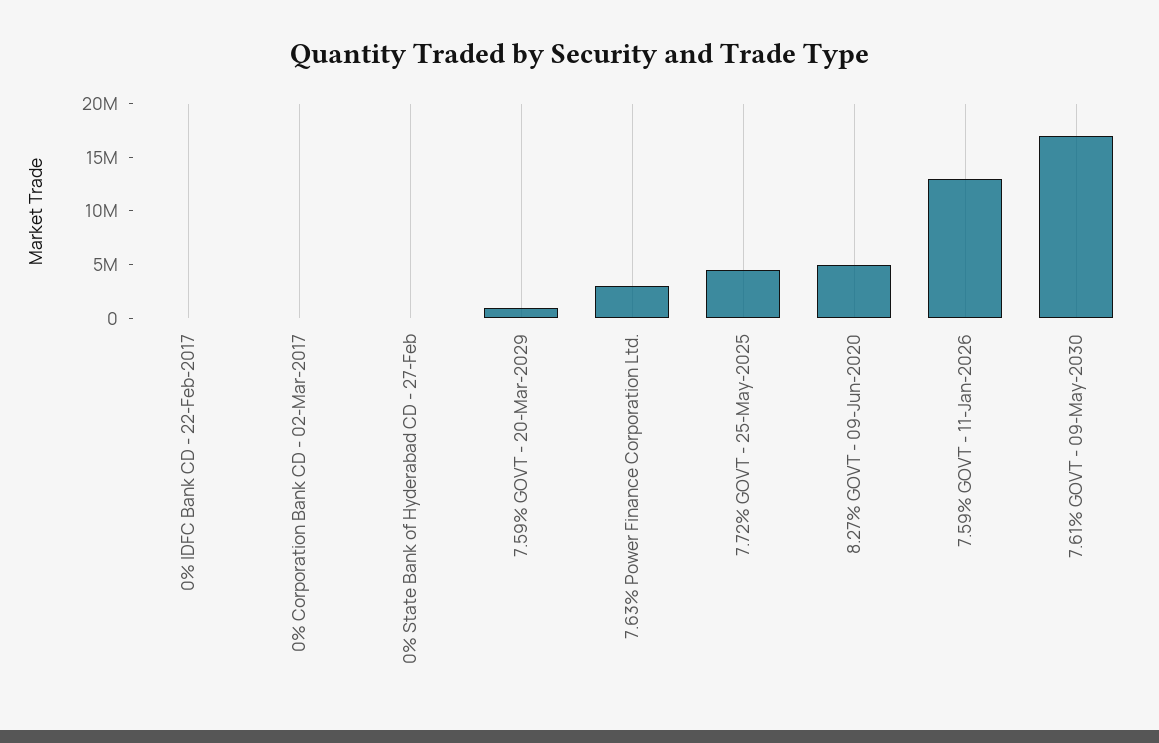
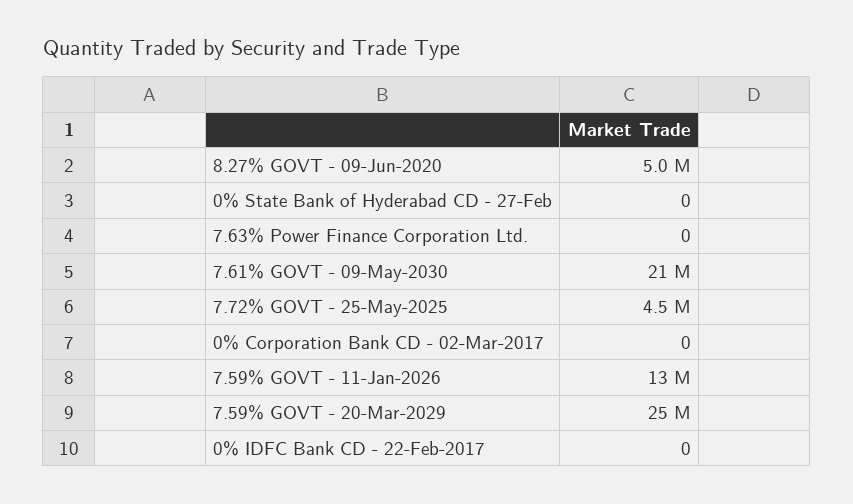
  {
    "0% IDFC Bank CD - 22-Feb-2017": 0,
    "0% Corporation Bank CD - 02-Mar-2017": 0,
    "0% State Bank of Hyderabad CD - 27-Feb": 0,
-   "7.59% GOVT - 20-Mar-2029": 1000000,
+   "7.59% GOVT - 20-Mar-2029": 25000000,
-   "7.63% Power Finance Corporation Ltd.": 3000000,
+   "7.63% Power Finance Corporation Ltd.": 0,
    "7.72% GOVT - 25-May-2025": 4500000,
    "8.27% GOVT - 09-Jun-2020": 5000000,
    "7.59% GOVT - 11-Jan-2026": 13000000,
-   "7.61% GOVT - 09-May-2030": 17000000
+   "7.61% GOVT - 09-May-2030": 21000000
  }

